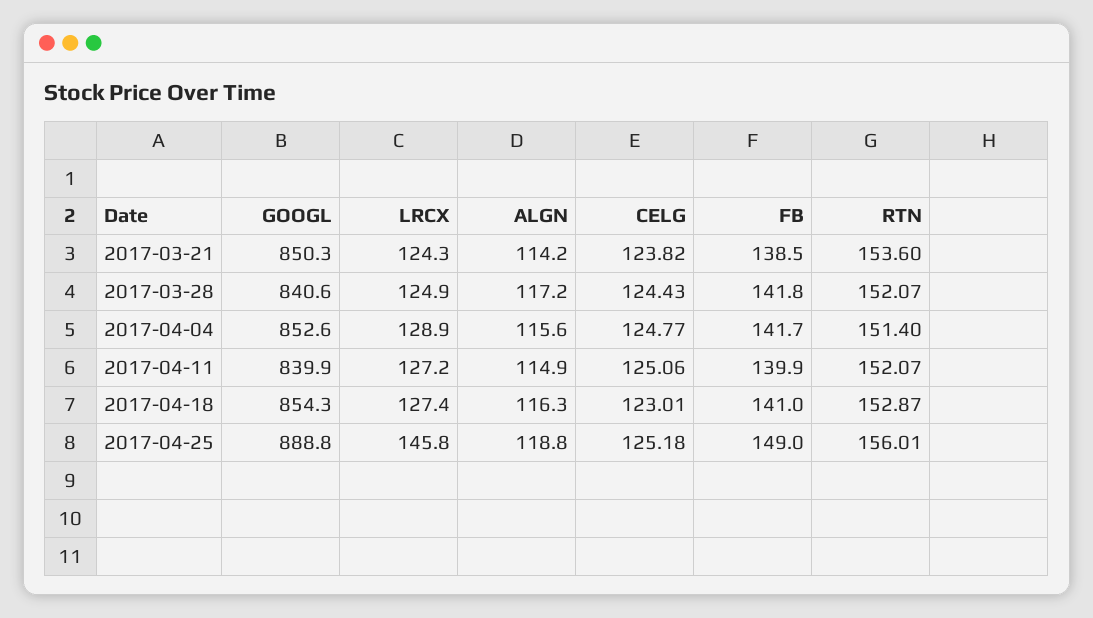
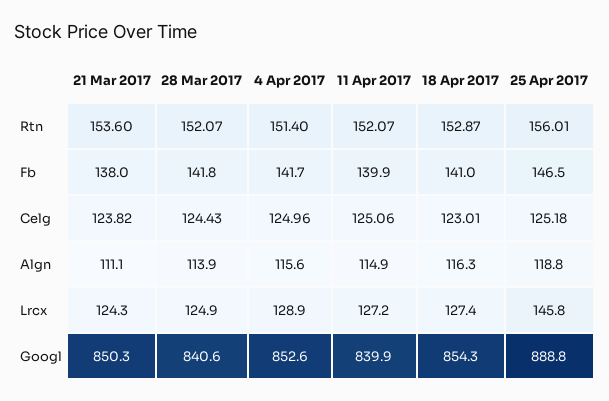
  {
    "GOOGL": {
      "2017-03-21": 850.3,
      "2017-03-28": 840.6,
      "2017-04-04": 852.6,
      "2017-04-11": 839.9,
      "2017-04-18": 854.3,
      "2017-04-25": 888.8
    },
    "LRCX": {
      "2017-03-21": 124.3,
      "2017-03-28": 124.9,
      "2017-04-04": 128.9,
      "2017-04-11": 127.2,
      "2017-04-18": 127.4,
      "2017-04-25": 145.8
    },
    "ALGN": {
-     "2017-03-21": 114.2,
+     "2017-03-21": 111.1,
-     "2017-03-28": 117.2,
+     "2017-03-28": 113.9,
      "2017-04-04": 115.6,
      "2017-04-11": 114.9,
      "2017-04-18": 116.3,
      "2017-04-25": 118.8
    },
    "CELG": {
      "2017-03-21": 123.82,
      "2017-03-28": 124.43,
-     "2017-04-04": 124.77,
+     "2017-04-04": 124.96,
      "2017-04-11": 125.06,
      "2017-04-18": 123.01,
      "2017-04-25": 125.18
    },
    "FB": {
-     "2017-03-21": 138.5,
+     "2017-03-21": 138,
      "2017-03-28": 141.8,
      "2017-04-04": 141.7,
      "2017-04-11": 139.9,
      "2017-04-18": 141,
-     "2017-04-25": 149
+     "2017-04-25": 146.5
    },
    "RTN": {
      "2017-03-21": 153.6,
      "2017-03-28": 152.07,
      "2017-04-04": 151.4,
      "2017-04-11": 152.07,
      "2017-04-18": 152.87,
      "2017-04-25": 156.01
    }
  }

